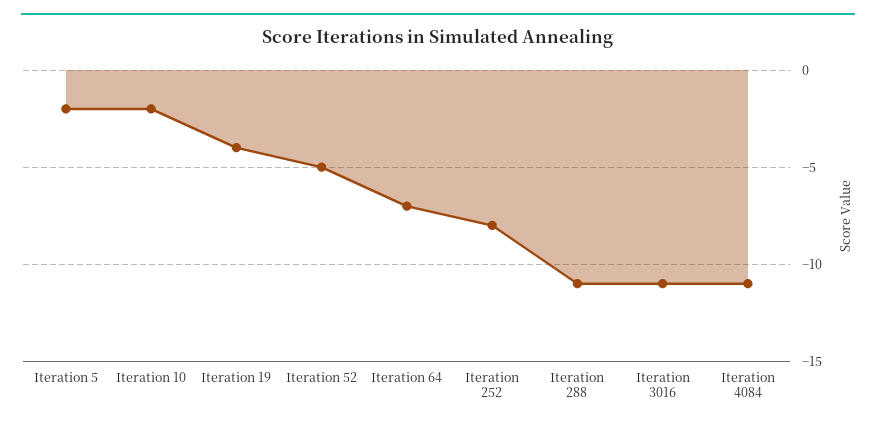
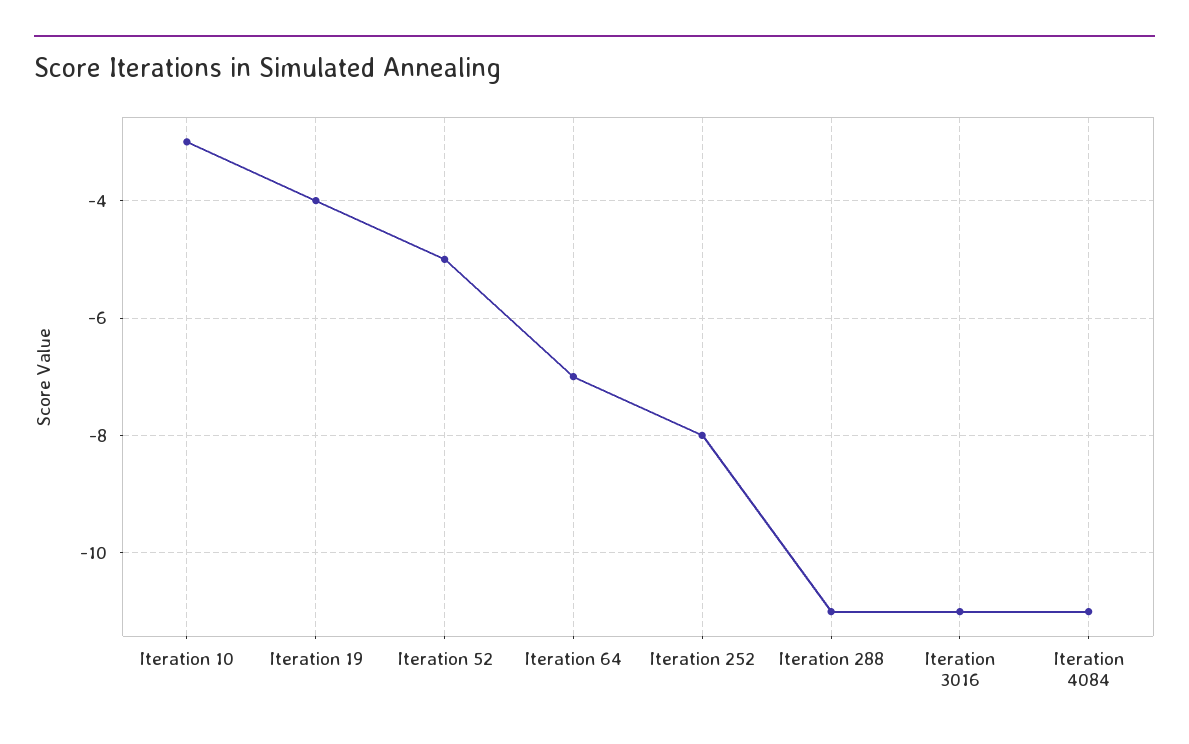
  {
-   "Iteration 5": -2,
-   "Iteration 10": -2,
+   "Iteration 10": -3,
    "Iteration 19": -4,
    "Iteration 52": -5,
    "Iteration 64": -7,
    "Iteration 252": -8,
    "Iteration 288": -11,
    "Iteration 3016": -11,
    "Iteration 4084": -11
  }

